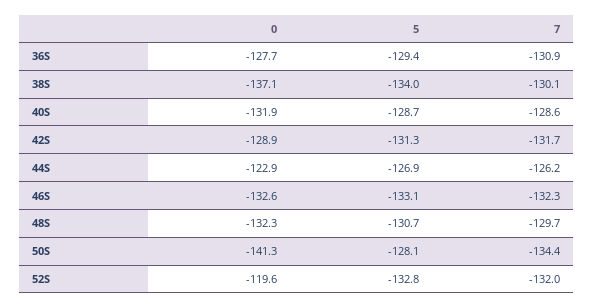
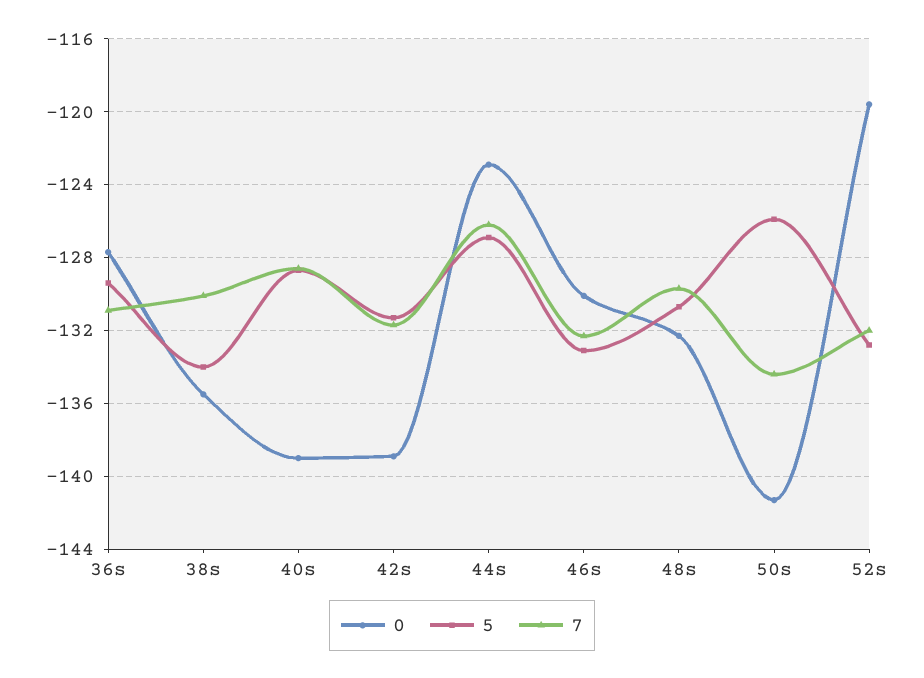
  {
    "0": {
      "36S": -127.7,
-     "38S": -137.1,
+     "38S": -135.5,
-     "40S": -131.9,
+     "40S": -139,
-     "42S": -128.9,
+     "42S": -139,
      "44S": -122.9,
-     "46S": -132.6,
+     "46S": -130,
      "48S": -132.3,
      "50S": -141.3,
      "52S": -119.6
    },
    "5": {
      "36S": -129.4,
      "38S": -134,
      "40S": -128.7,
      "42S": -131.3,
      "44S": -126.9,
      "46S": -133.1,
      "48S": -130.7,
-     "50S": -128.1,
+     "50S": -126,
      "52S": -132.8
    },
    "7": {
      "36S": -130.9,
      "38S": -130.1,
      "40S": -128.6,
      "42S": -131.7,
      "44S": -126.2,
      "46S": -132.3,
      "48S": -129.7,
      "50S": -134.4,
      "52S": -132
    }
  }

